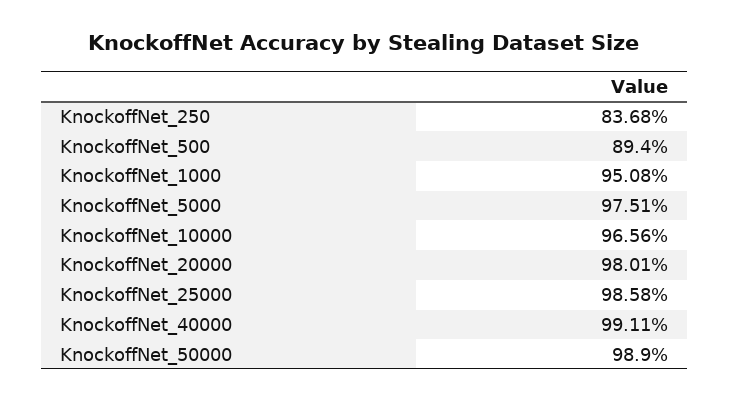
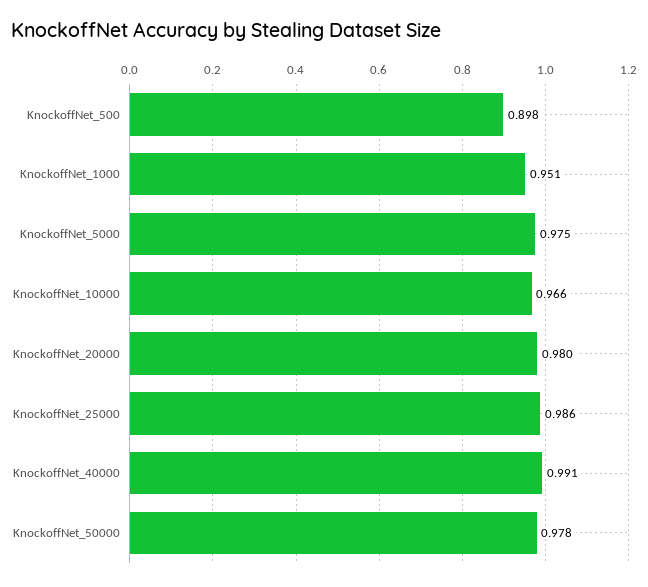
  {
-   "KnockoffNet_250": 0.8368,
-   "KnockoffNet_500": 0.894,
+   "KnockoffNet_500": 0.898,
    "KnockoffNet_1000": 0.9508,
    "KnockoffNet_5000": 0.9751,
    "KnockoffNet_10000": 0.9656,
    "KnockoffNet_20000": 0.9801,
    "KnockoffNet_25000": 0.9858,
    "KnockoffNet_40000": 0.9911,
-   "KnockoffNet_50000": 0.989
+   "KnockoffNet_50000": 0.978
  }

